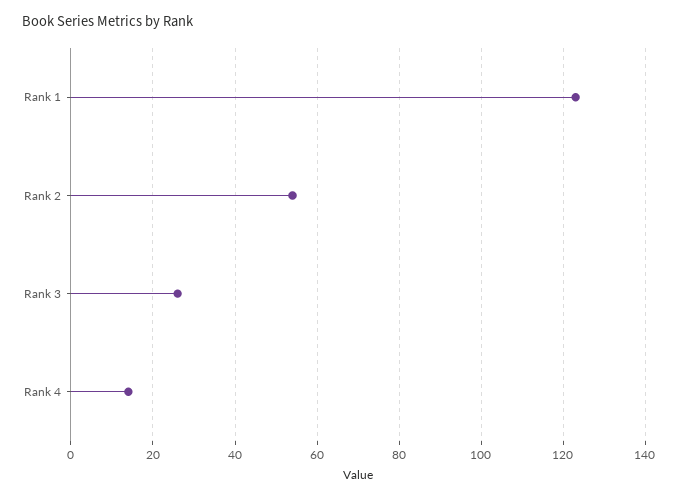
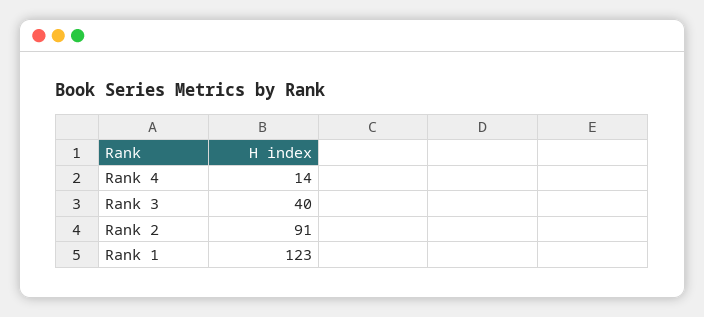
  {
    "Rank 1": 123,
-   "Rank 2": 55,
+   "Rank 2": 91,
-   "Rank 3": 25,
+   "Rank 3": 40,
    "Rank 4": 14
  }

